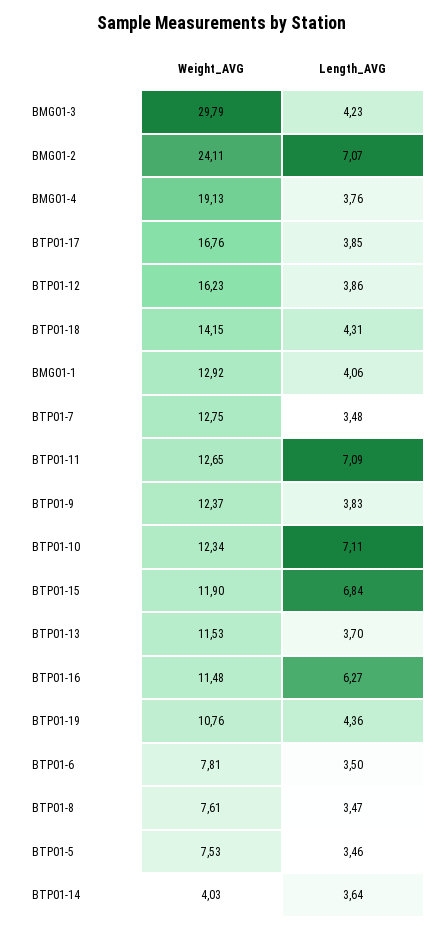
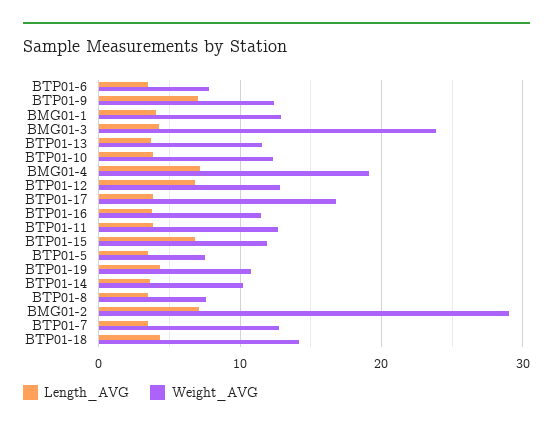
  {
    "Weight_AVG": {
-     "BMG01-3": 29.79,
+     "BMG01-3": 24,
-     "BMG01-2": 24.11,
+     "BMG01-2": 29,
      "BMG01-4": 19.13,
      "BTP01-17": 16.76,
-     "BTP01-12": 16.23,
+     "BTP01-12": 13,
      "BTP01-18": 14.15,
      "BMG01-1": 12.92,
      "BTP01-7": 12.75,
      "BTP01-11": 12.65,
      "BTP01-9": 12.37,
      "BTP01-10": 12.34,
      "BTP01-15": 11.9,
      "BTP01-13": 11.53,
      "BTP01-16": 11.48,
      "BTP01-19": 10.76,
      "BTP01-6": 7.81,
      "BTP01-8": 7.61,
      "BTP01-5": 7.53,
-     "BTP01-14": 4.03
+     "BTP01-14": 10
    },
    "Length_AVG": {
      "BMG01-3": 4.23,
      "BMG01-2": 7.07,
-     "BMG01-4": 3.76,
+     "BMG01-4": 7,
      "BTP01-17": 3.85,
-     "BTP01-12": 3.86,
+     "BTP01-12": 7,
      "BTP01-18": 4.31,
      "BMG01-1": 4.06,
      "BTP01-7": 3.48,
-     "BTP01-11": 7.09,
+     "BTP01-11": 4,
-     "BTP01-9": 3.83,
+     "BTP01-9": 7,
-     "BTP01-10": 7.11,
+     "BTP01-10": 4,
      "BTP01-15": 6.84,
      "BTP01-13": 3.7,
-     "BTP01-16": 6.27,
+     "BTP01-16": 4,
      "BTP01-19": 4.36,
      "BTP01-6": 3.5,
      "BTP01-8": 3.47,
      "BTP01-5": 3.46,
      "BTP01-14": 3.64
    }
  }

